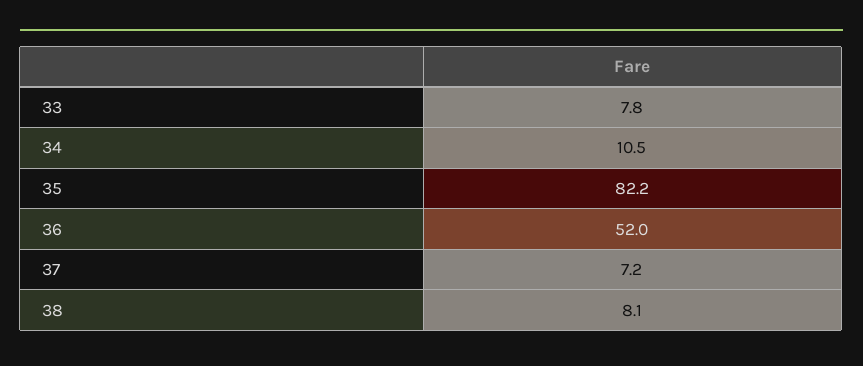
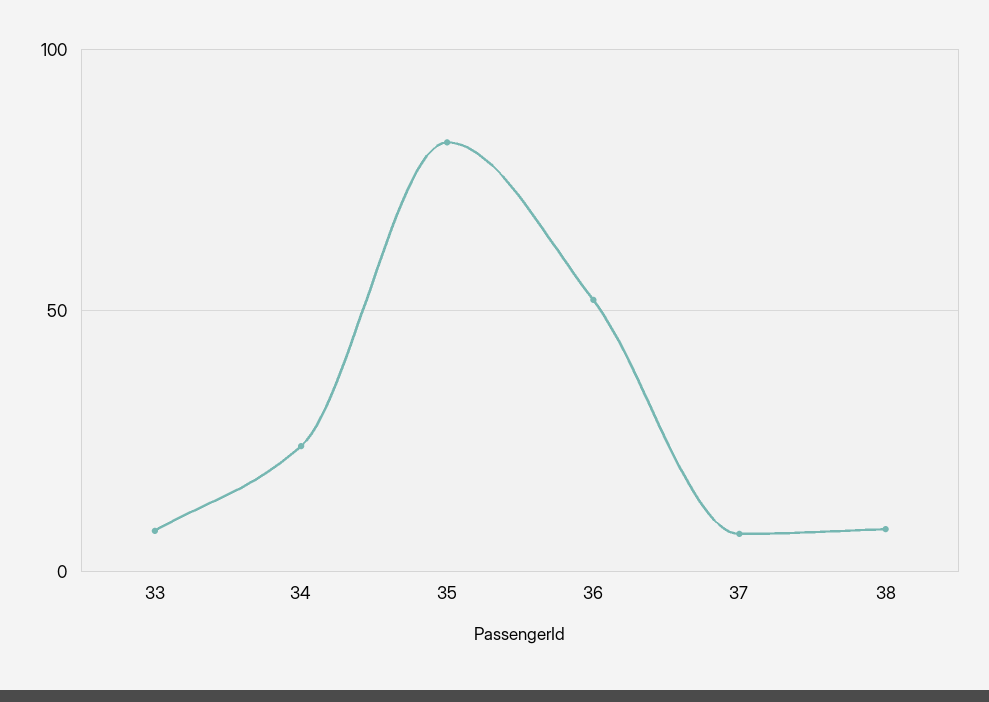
  {
    "33": 7.8,
-   "34": 10.5,
+   "34": 25,
    "35": 82.2,
    "36": 52,
    "37": 7.2,
    "38": 8.1
  }

